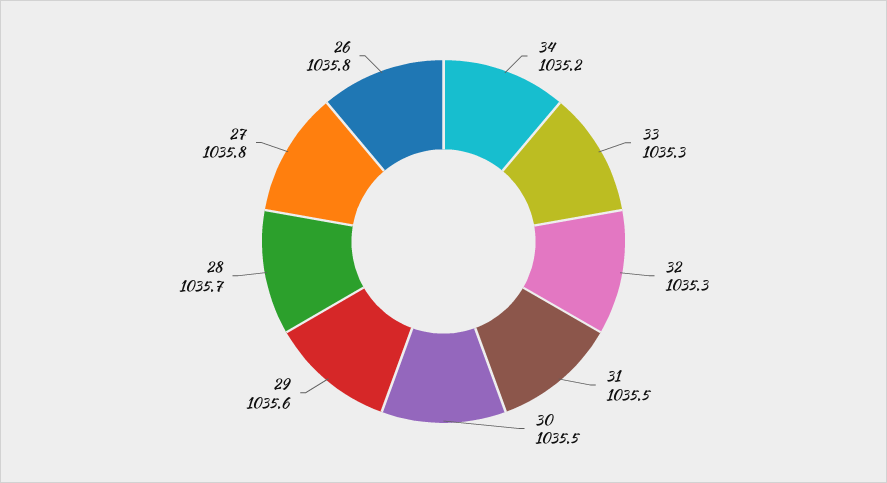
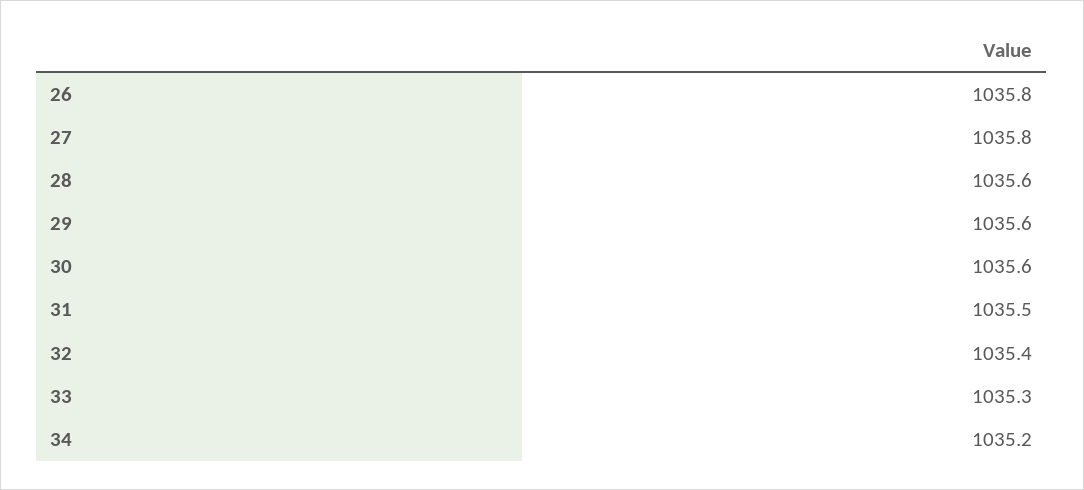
  {
    "34": 1035.2,
    "33": 1035.3,
-   "32": 1035.3,
+   "32": 1035.4,
    "31": 1035.5,
-   "30": 1035.5,
+   "30": 1035.6,
    "29": 1035.6,
-   "28": 1035.7,
+   "28": 1035.6,
    "27": 1035.8,
    "26": 1035.8
  }

